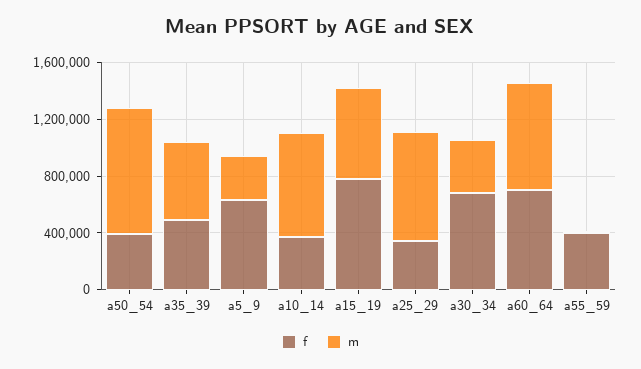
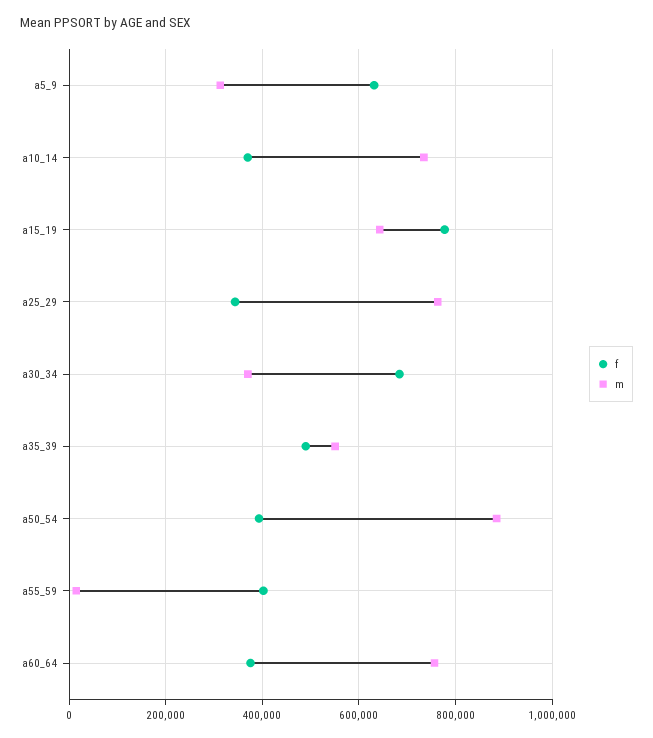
  {
    "f": {
      "a50_54": 400000,
      "a35_39": 480000,
      "a5_9": 640000,
      "a10_14": 360000,
      "a15_19": 780000,
      "a25_29": 340000,
      "a30_34": 680000,
-     "a60_64": 700000,
+     "a60_64": 380000,
      "a55_59": 400000
    },
    "m": {
      "a50_54": 880000,
      "a35_39": 560000,
      "a5_9": 320000,
      "a10_14": 740000,
      "a15_19": 640000,
      "a25_29": 760000,
      "a30_34": 360000,
      "a60_64": 760000,
      "a55_59": 20000
    }
  }

